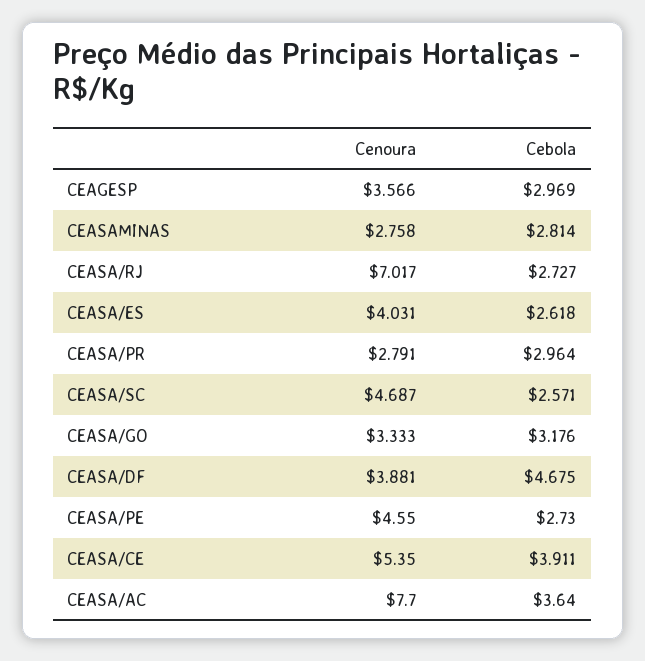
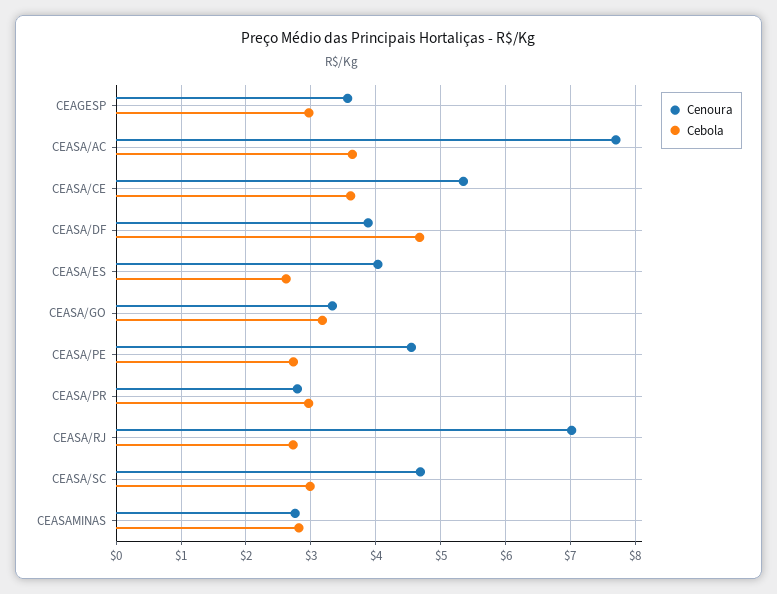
  {
    "Cenoura": {
      "CEAGESP": 3.566,
      "CEASAMINAS": 2.758,
      "CEASA/RJ": 7.017,
      "CEASA/ES": 4.031,
      "CEASA/PR": 2.791,
      "CEASA/SC": 4.687,
      "CEASA/GO": 3.333,
      "CEASA/DF": 3.881,
      "CEASA/PE": 4.55,
      "CEASA/CE": 5.35,
      "CEASA/AC": 7.7
    },
    "Cebola": {
      "CEAGESP": 2.969,
      "CEASAMINAS": 2.814,
      "CEASA/RJ": 2.727,
      "CEASA/ES": 2.618,
      "CEASA/PR": 2.964,
-     "CEASA/SC": 2.571,
+     "CEASA/SC": 3,
      "CEASA/GO": 3.176,
      "CEASA/DF": 4.675,
      "CEASA/PE": 2.73,
-     "CEASA/CE": 3.911,
+     "CEASA/CE": 3.6,
      "CEASA/AC": 3.64
    }
  }

